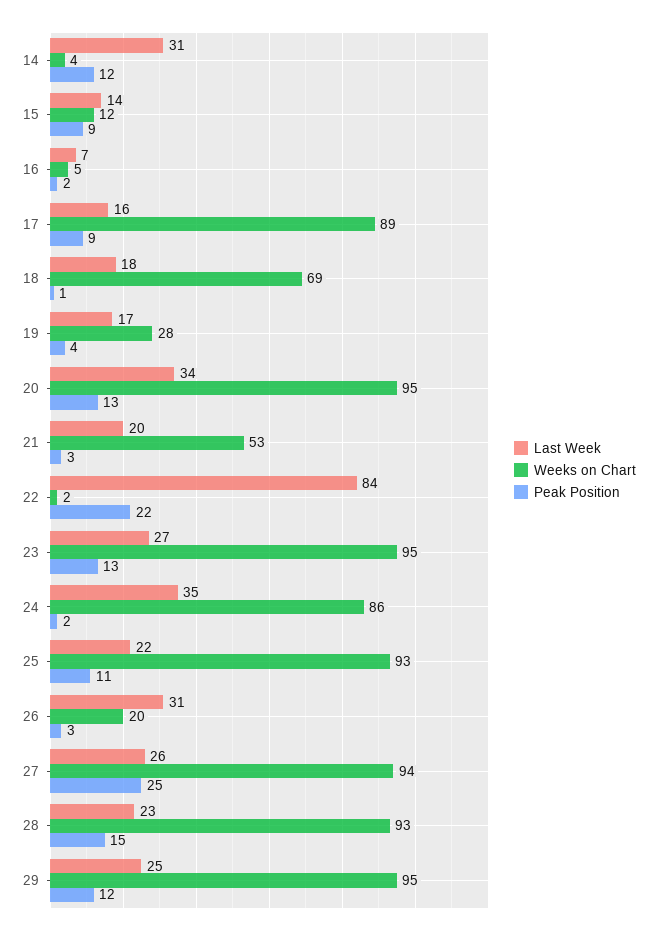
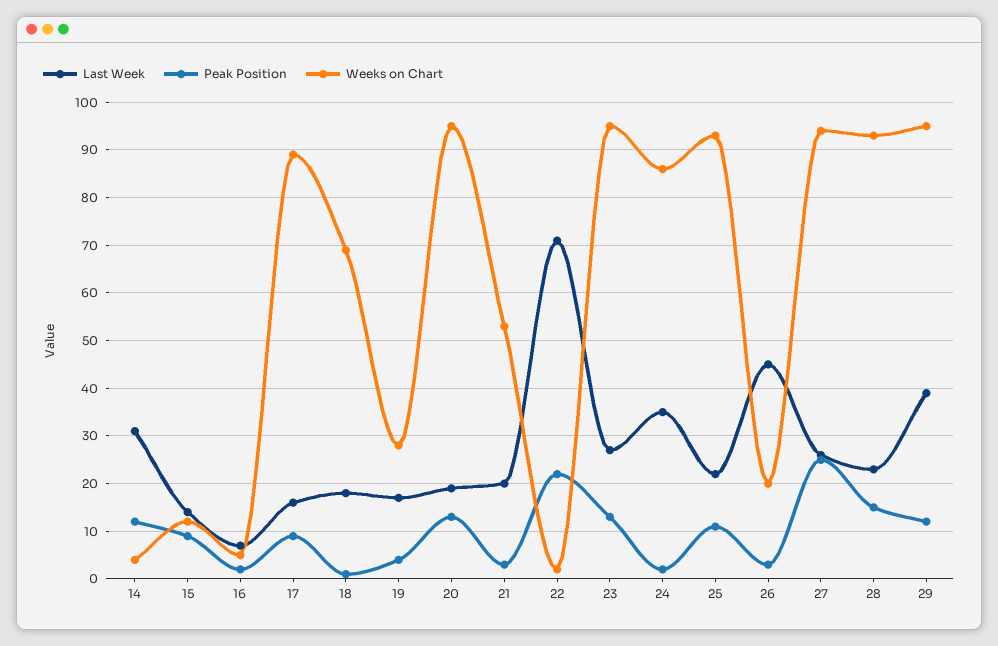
  {
    "Last Week": {
      "14": 31,
      "15": 14,
      "16": 7,
      "17": 16,
      "18": 18,
      "19": 17,
-     "20": 34,
+     "20": 20,
      "21": 20,
-     "22": 84,
+     "22": 70,
      "23": 27,
      "24": 35,
      "25": 22,
-     "26": 31,
+     "26": 45,
      "27": 26,
      "28": 23,
-     "29": 25
+     "29": 40
    },
    "Weeks on Chart": {
      "14": 4,
      "15": 12,
      "16": 5,
      "17": 89,
      "18": 69,
      "19": 28,
      "20": 95,
      "21": 53,
      "22": 2,
      "23": 95,
      "24": 86,
      "25": 93,
      "26": 20,
      "27": 94,
      "28": 93,
      "29": 95
    },
    "Peak Position": {
      "14": 12,
      "15": 9,
      "16": 2,
      "17": 9,
      "18": 1,
      "19": 4,
      "20": 13,
      "21": 3,
      "22": 22,
      "23": 13,
      "24": 2,
      "25": 11,
      "26": 3,
      "27": 25,
      "28": 15,
      "29": 12
    }
  }

